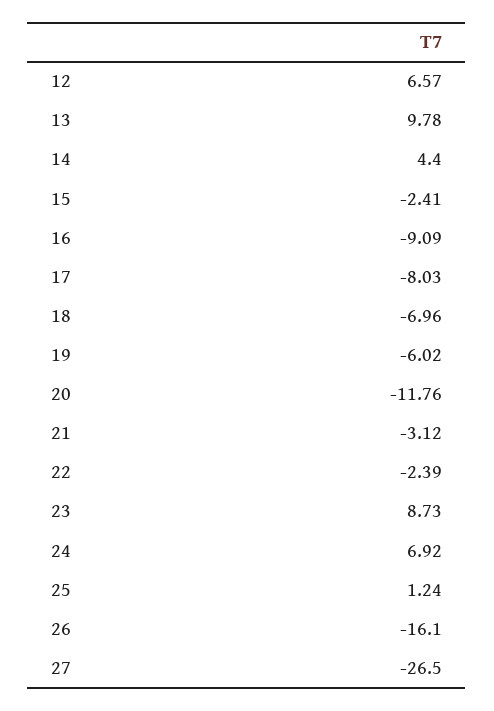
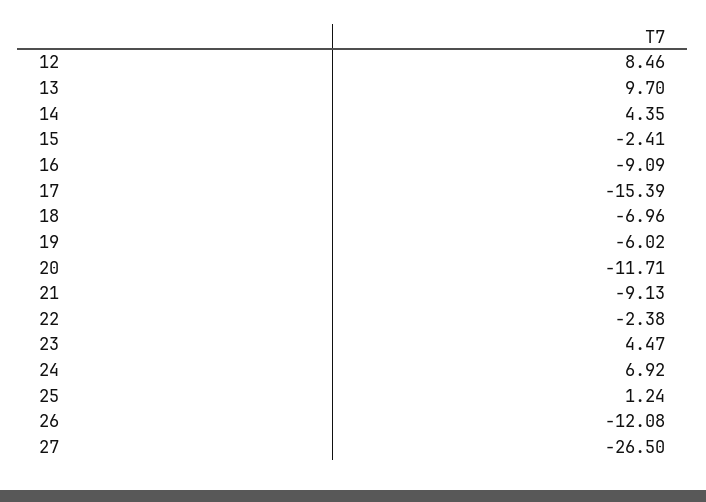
  {
-   "12": 6.57,
+   "12": 8.46,
-   "13": 9.78,
+   "13": 9.7,
-   "14": 4.4,
+   "14": 4.35,
    "15": -2.41,
    "16": -9.09,
-   "17": -8.03,
+   "17": -15.39,
    "18": -6.96,
    "19": -6.02,
-   "20": -11.76,
+   "20": -11.71,
-   "21": -3.12,
+   "21": -9.13,
-   "22": -2.39,
+   "22": -2.38,
-   "23": 8.73,
+   "23": 4.47,
    "24": 6.92,
    "25": 1.24,
-   "26": -16.1,
+   "26": -12.08,
    "27": -26.5
  }

